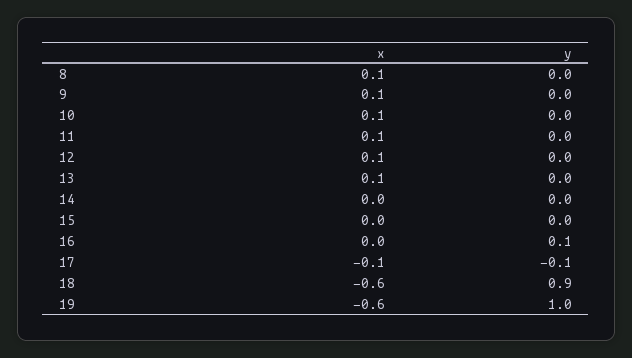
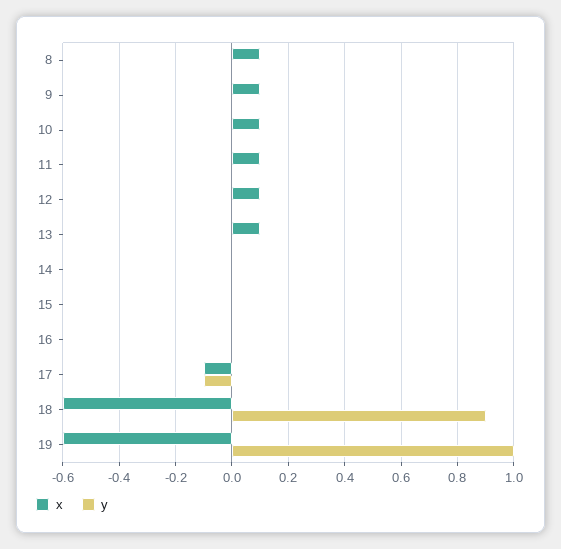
  {
    "x": {
      "8": 0.1,
      "9": 0.1,
      "10": 0.1,
      "11": 0.1,
      "12": 0.1,
      "13": 0.1,
      "14": 0,
      "15": 0,
      "16": 0,
      "17": -0.1,
      "18": -0.6,
      "19": -0.6
    },
    "y": {
      "8": 0,
      "9": 0,
      "10": 0,
      "11": 0,
      "12": 0,
      "13": 0,
      "14": 0,
      "15": 0,
-     "16": 0.1,
+     "16": 0,
      "17": -0.1,
      "18": 0.9,
      "19": 1
    }
  }

